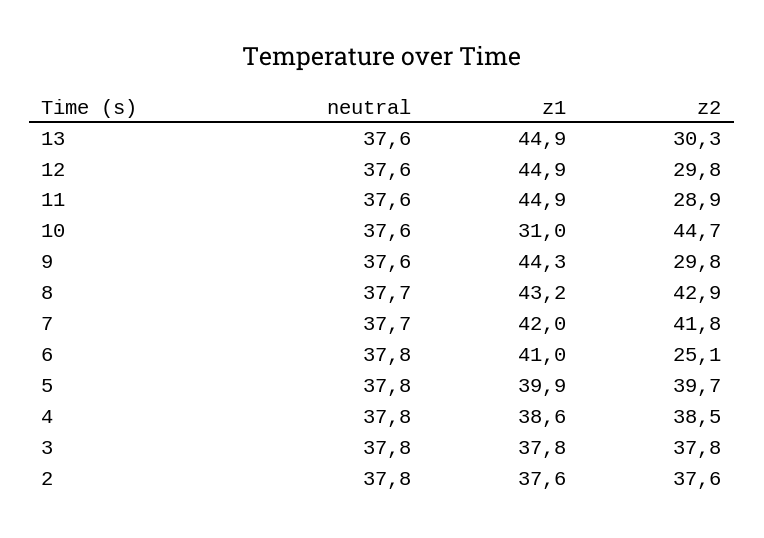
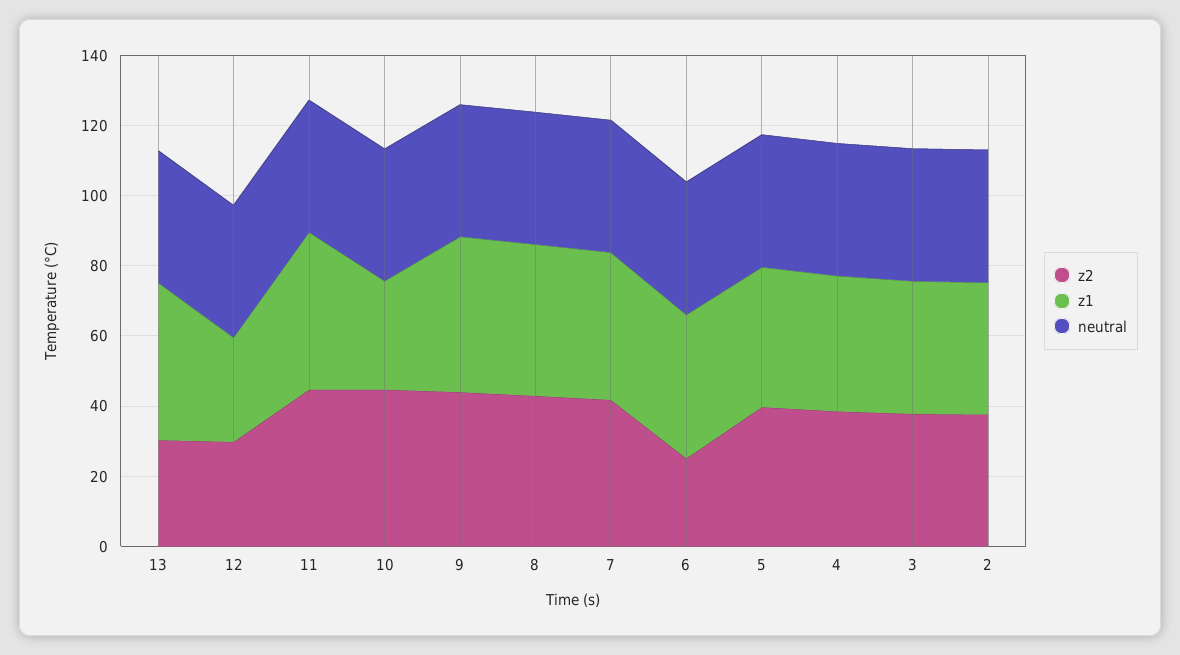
  {
    "neutral": {
      "13": 37.6,
      "12": 37.6,
      "11": 37.6,
      "10": 37.6,
      "9": 37.6,
      "8": 37.7,
      "7": 37.7,
      "6": 37.8,
      "5": 37.8,
      "4": 37.8,
      "3": 37.8,
      "2": 37.8
    },
    "z1": {
      "13": 44.9,
-     "12": 44.9,
+     "12": 30,
      "11": 44.9,
      "10": 31,
      "9": 44.3,
      "8": 43.2,
      "7": 42,
      "6": 41,
      "5": 39.9,
      "4": 38.6,
      "3": 37.8,
      "2": 37.6
    },
    "z2": {
      "13": 30.3,
      "12": 29.8,
-     "11": 28.9,
+     "11": 45,
      "10": 44.7,
-     "9": 29.8,
+     "9": 45,
      "8": 42.9,
      "7": 41.8,
      "6": 25.1,
      "5": 39.7,
      "4": 38.5,
      "3": 37.8,
      "2": 37.6
    }
  }

